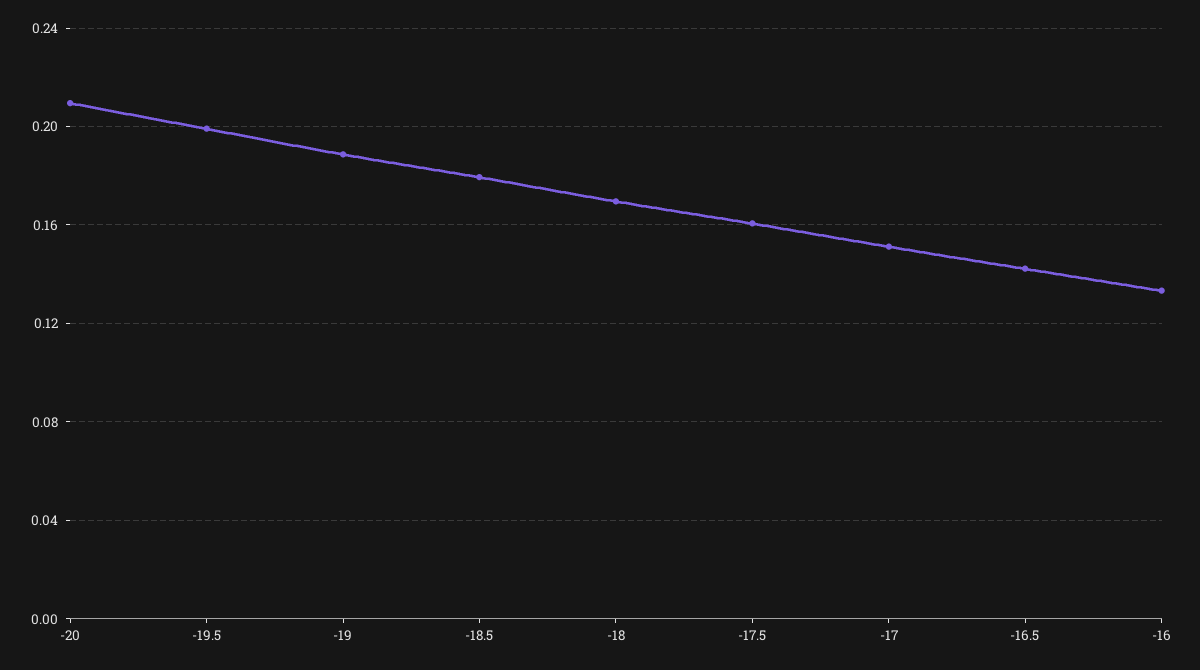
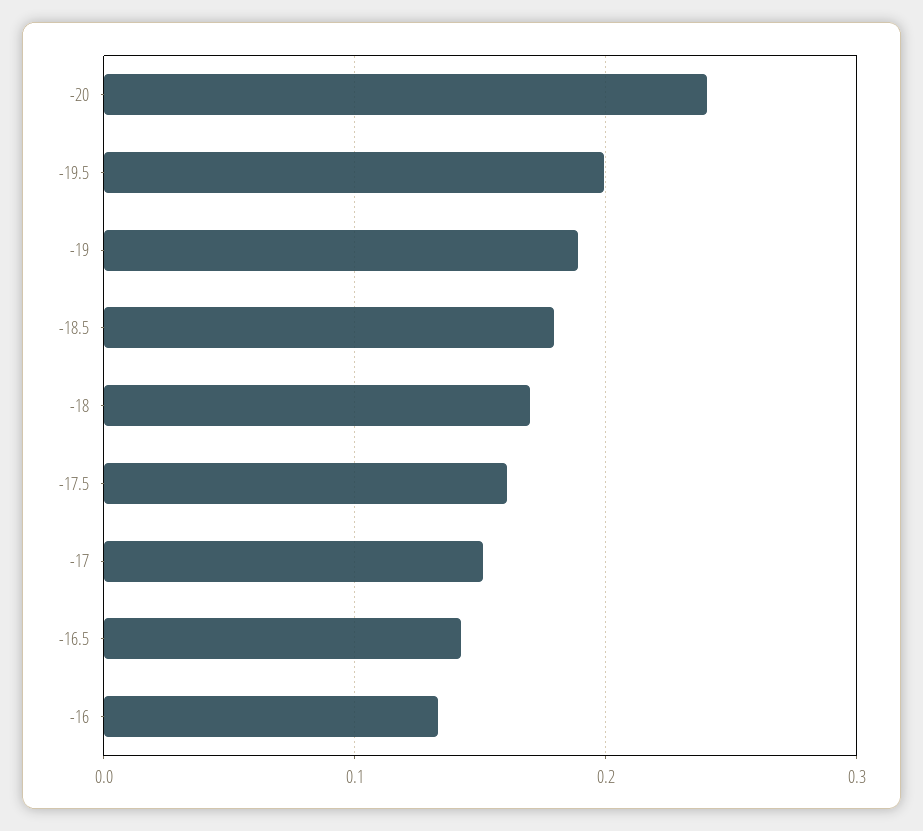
  {
-   "-20": 0.21,
+   "-20": 0.24,
    "-19.5": 0.2,
    "-19": 0.19,
    "-18.5": 0.18,
    "-18": 0.17,
    "-17.5": 0.16,
    "-17": 0.15,
    "-16.5": 0.14,
    "-16": 0.135
  }

